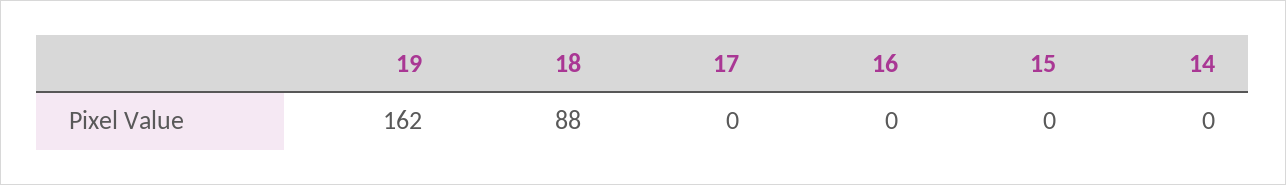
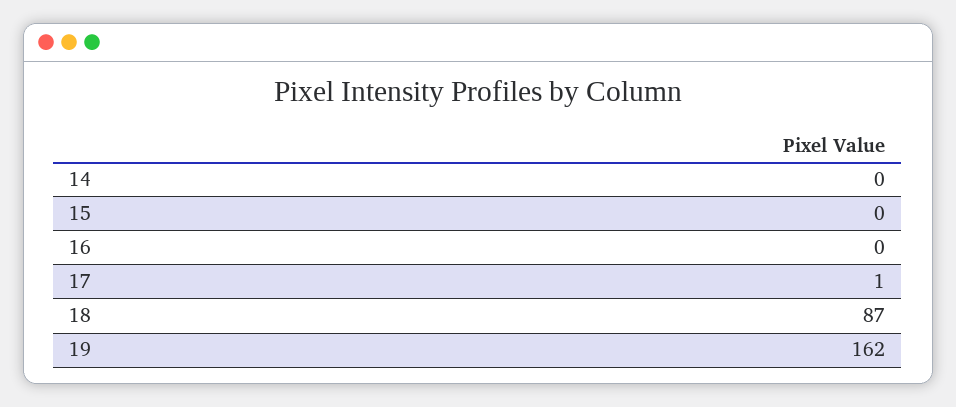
  {
    "19": 162,
-   "18": 88,
+   "18": 87,
-   "17": 0,
+   "17": 1,
    "16": 0,
    "15": 0,
    "14": 0
  }

